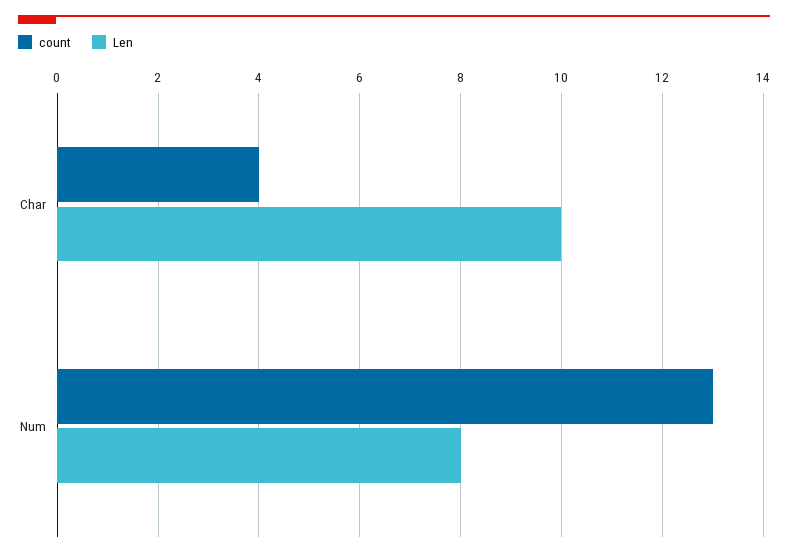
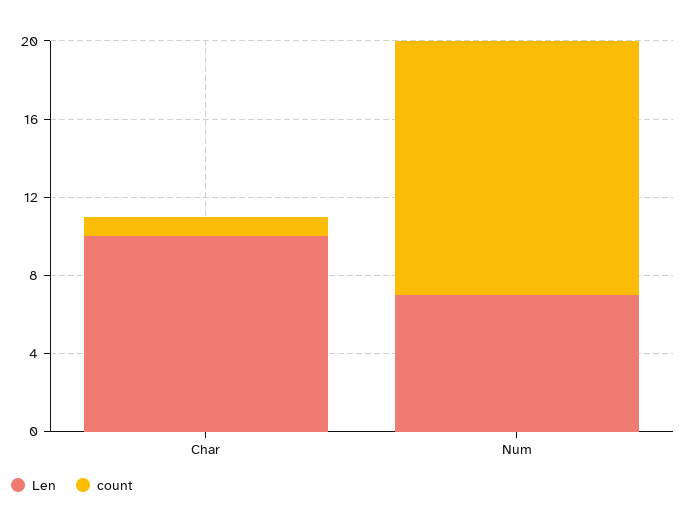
  {
    "count": {
-     "Char": 4,
+     "Char": 1,
      "Num": 13
    },
    "Len": {
      "Char": 10,
-     "Num": 8
+     "Num": 7
    }
  }

